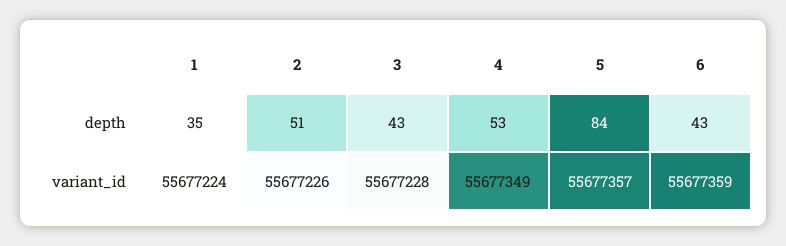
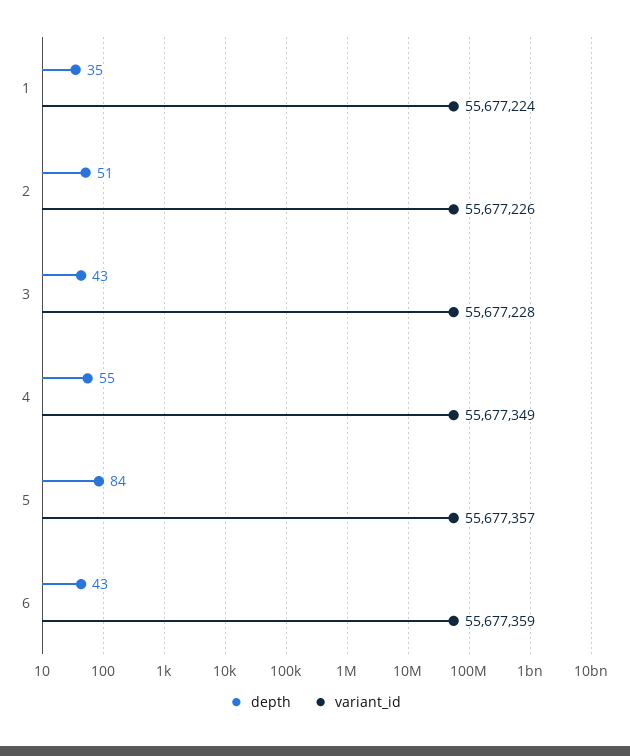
  {
    "depth": {
      "1": 35,
      "2": 51,
      "3": 43,
-     "4": 53,
+     "4": 55,
      "5": 84,
      "6": 43
    },
    "variant_id": {
      "1": 55677224,
      "2": 55677226,
      "3": 55677228,
      "4": 55677349,
      "5": 55677357,
      "6": 55677359
    }
  }

